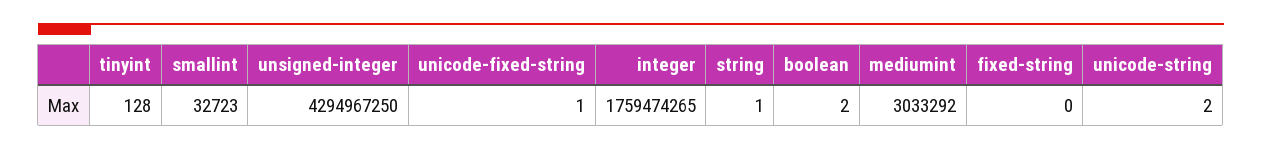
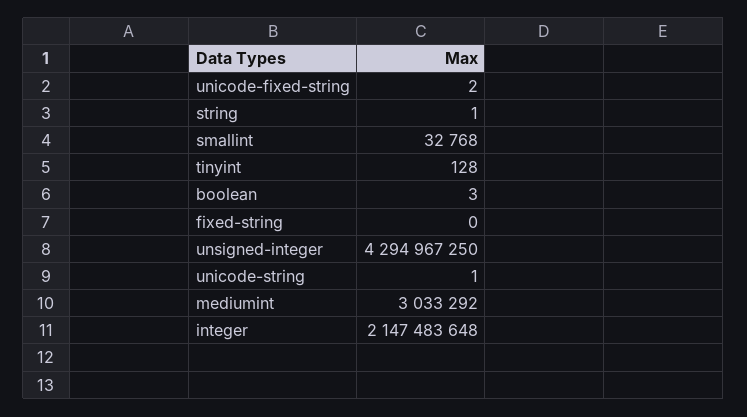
  {
    "tinyint": 128,
-   "smallint": 32723,
+   "smallint": 32768,
    "unsigned-integer": 4294967250,
-   "unicode-fixed-string": 1,
+   "unicode-fixed-string": 2,
-   "integer": 1759474265,
+   "integer": 2147483648,
    "string": 1,
-   "boolean": 2,
+   "boolean": 3,
    "mediumint": 3033292,
    "fixed-string": 0,
-   "unicode-string": 2
+   "unicode-string": 1
  }

